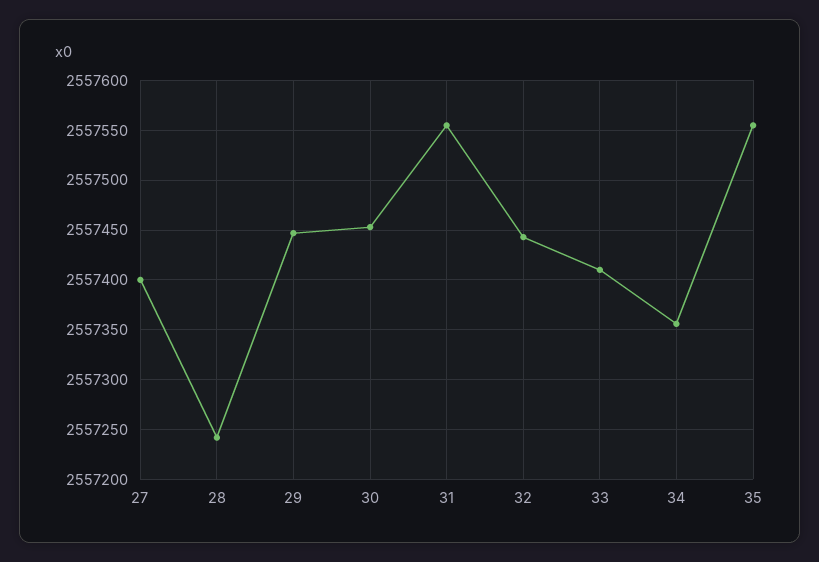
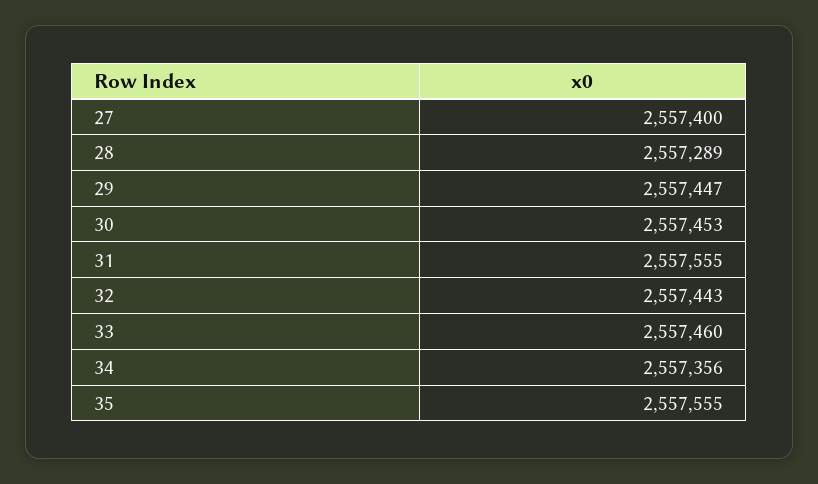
  {
    "27": 2557400,
-   "28": 2557240,
+   "28": 2557289,
    "29": 2557447,
    "30": 2557453,
    "31": 2557555,
    "32": 2557443,
-   "33": 2557410,
+   "33": 2557460,
    "34": 2557356,
    "35": 2557555
  }

